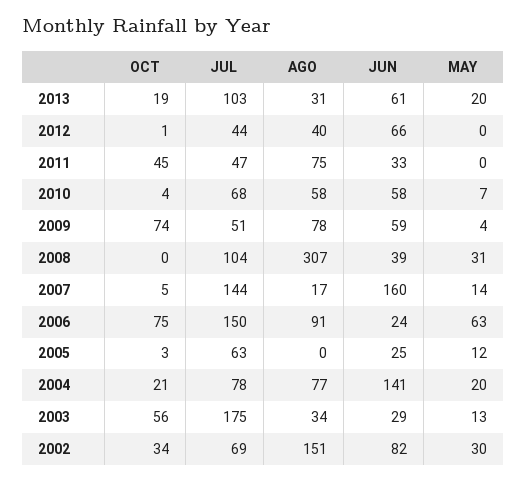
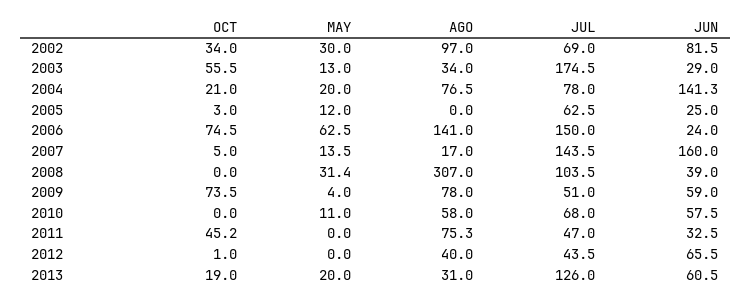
  {
    "OCT": {
      "2013": 19,
      "2012": 1,
      "2011": 45.2,
-     "2010": 4,
+     "2010": 0,
      "2009": 73.5,
      "2008": 0,
      "2007": 5,
      "2006": 74.5,
      "2005": 3,
      "2004": 21,
      "2003": 55.5,
      "2002": 34
    },
    "JUL": {
-     "2013": 103,
+     "2013": 126,
      "2012": 43.5,
      "2011": 47,
      "2010": 68,
      "2009": 51,
      "2008": 103.5,
      "2007": 143.5,
      "2006": 150,
      "2005": 62.5,
      "2004": 78,
      "2003": 174.5,
      "2002": 69
    },
    "AGO": {
      "2013": 31,
      "2012": 40,
      "2011": 75.3,
      "2010": 58,
      "2009": 78,
      "2008": 307,
      "2007": 17,
-     "2006": 91,
+     "2006": 141,
      "2005": 0,
      "2004": 76.5,
      "2003": 34,
-     "2002": 151
+     "2002": 97
    },
    "JUN": {
      "2013": 60.5,
      "2012": 65.5,
      "2011": 32.5,
      "2010": 57.5,
      "2009": 59,
      "2008": 39,
      "2007": 160,
      "2006": 24,
      "2005": 25,
      "2004": 141.3,
      "2003": 29,
      "2002": 81.5
    },
    "MAY": {
      "2013": 20,
      "2012": 0,
      "2011": 0,
-     "2010": 7,
+     "2010": 11,
      "2009": 4,
      "2008": 31.4,
      "2007": 13.5,
      "2006": 62.5,
      "2005": 12,
      "2004": 20,
      "2003": 13,
      "2002": 30
    }
  }

